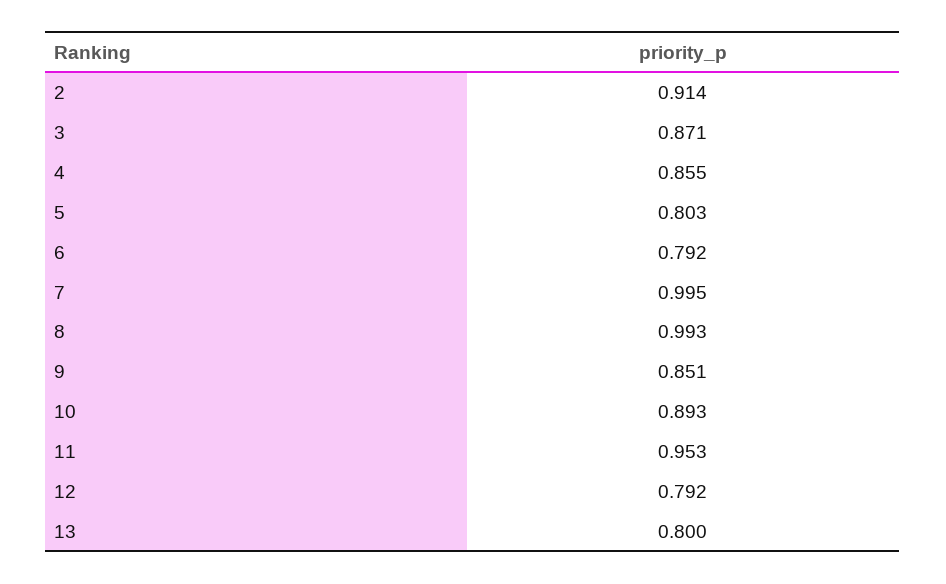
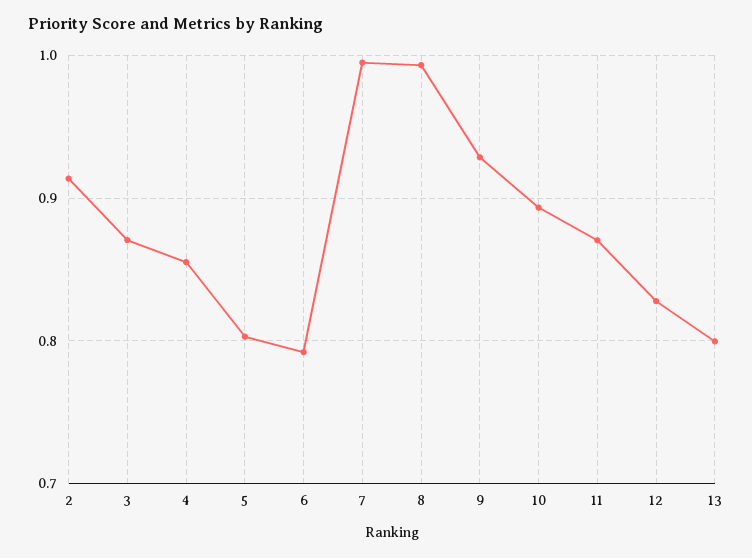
  {
    "2": 0.914,
    "3": 0.871,
    "4": 0.855,
    "5": 0.803,
    "6": 0.792,
    "7": 0.995,
    "8": 0.993,
-   "9": 0.851,
+   "9": 0.93,
    "10": 0.893,
-   "11": 0.953,
+   "11": 0.87,
-   "12": 0.792,
+   "12": 0.83,
    "13": 0.8
  }

